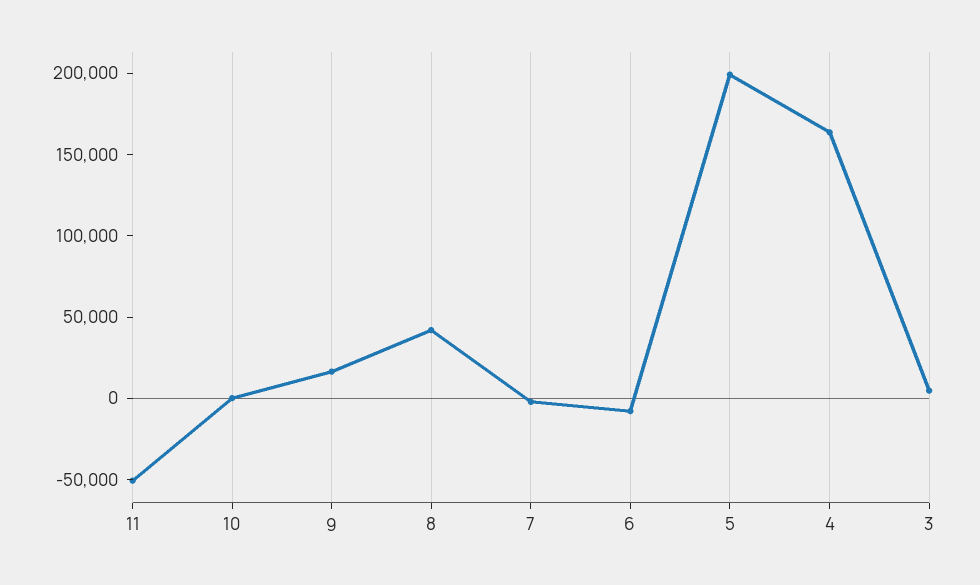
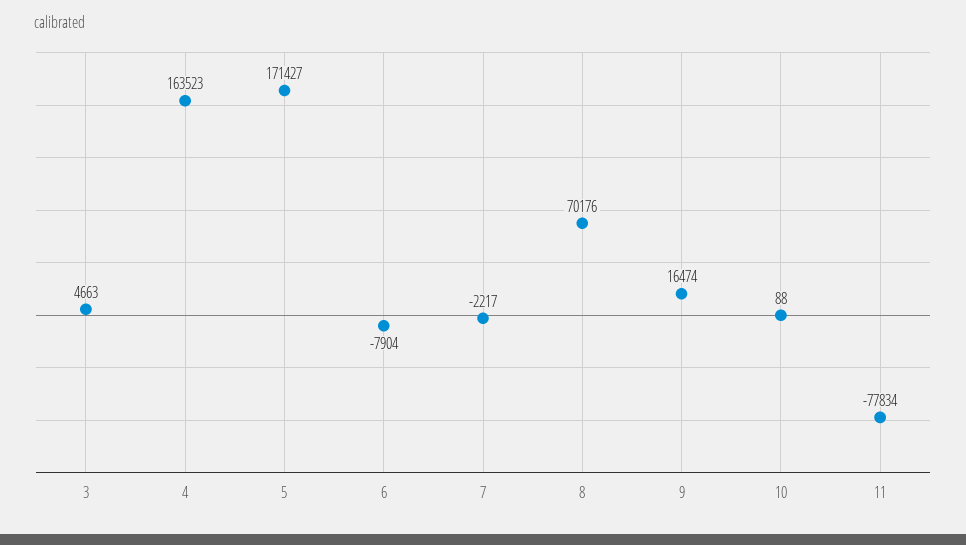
  {
-   "11": -50000,
+   "11": -77834,
    "10": 88,
    "9": 16474,
-   "8": 40000,
+   "8": 70176,
    "7": -2217,
    "6": -7904,
-   "5": 200000,
+   "5": 171427,
    "4": 163523,
    "3": 4663
  }

